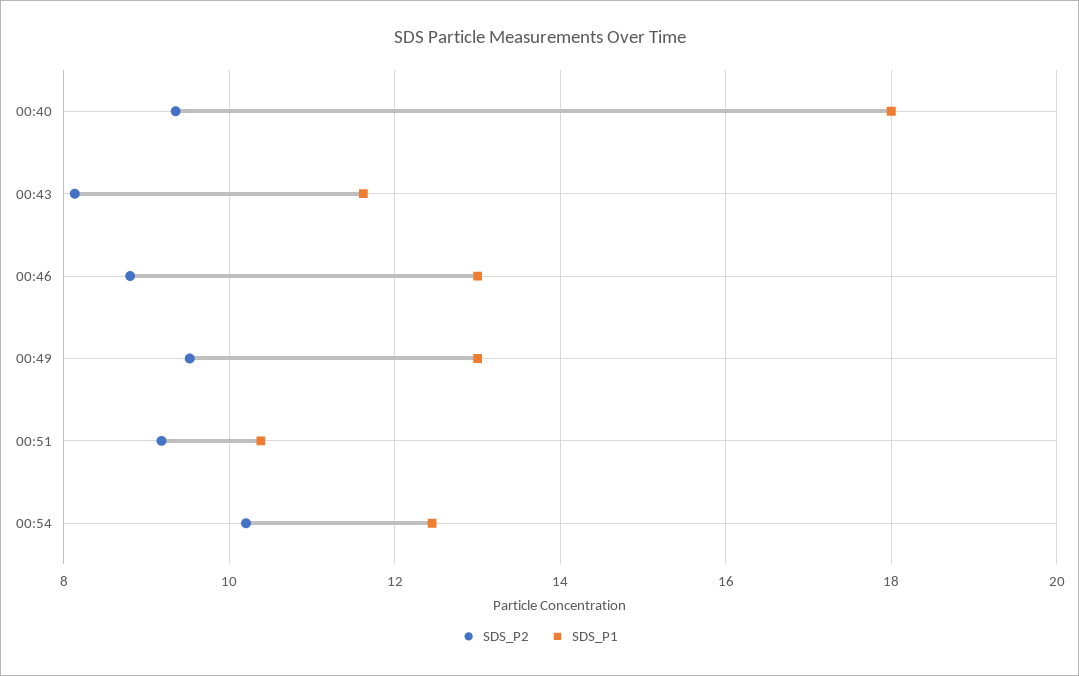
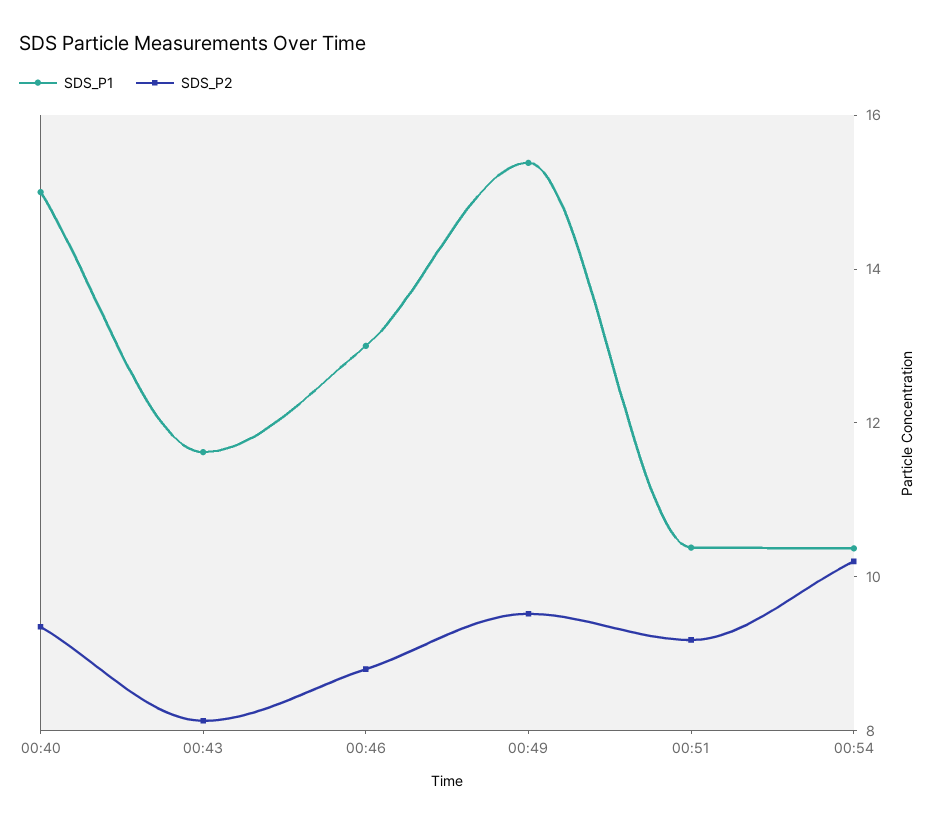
  {
    "SDS_P2": {
      "00:40": 9.4,
      "00:43": 8.2,
      "00:46": 8.8,
      "00:49": 9.6,
      "00:51": 9.2,
      "00:54": 10.2
    },
    "SDS_P1": {
-     "00:40": 18,
+     "00:40": 15,
      "00:43": 11.6,
      "00:46": 13,
-     "00:49": 13,
+     "00:49": 15.5,
      "00:51": 10.4,
-     "00:54": 12.4
+     "00:54": 10.5
    }
  }

